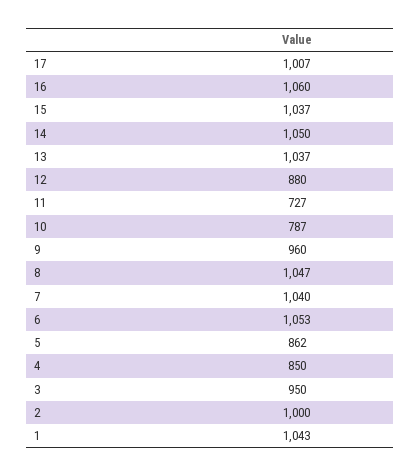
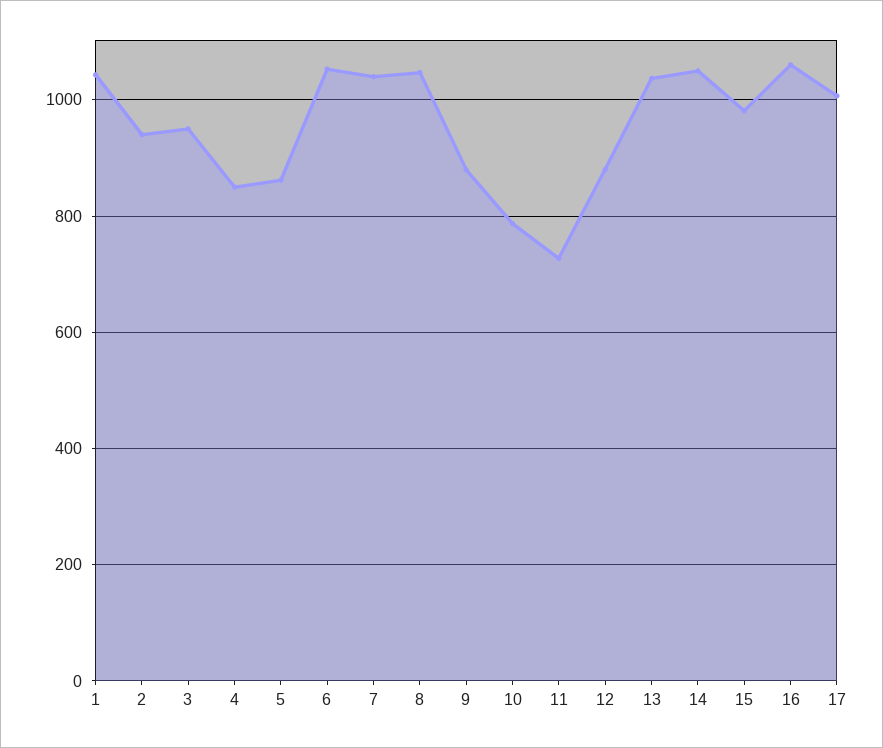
  {
    "17": 1007,
    "16": 1060,
-   "15": 1037,
+   "15": 980,
    "14": 1050,
    "13": 1037,
    "12": 880,
    "11": 727,
    "10": 787,
-   "9": 960,
+   "9": 880,
    "8": 1047,
    "7": 1040,
    "6": 1053,
    "5": 862,
    "4": 850,
    "3": 950,
-   "2": 1000,
+   "2": 940,
    "1": 1043
  }

